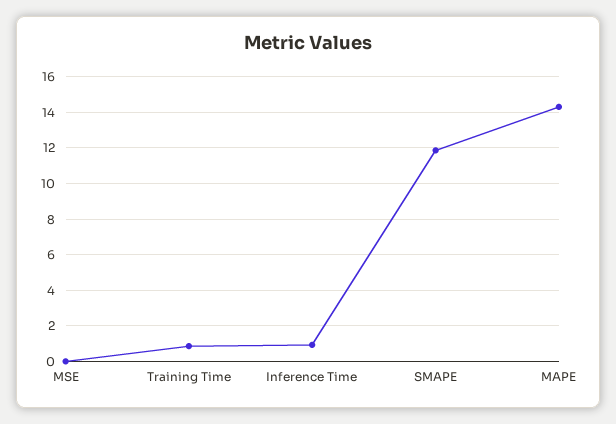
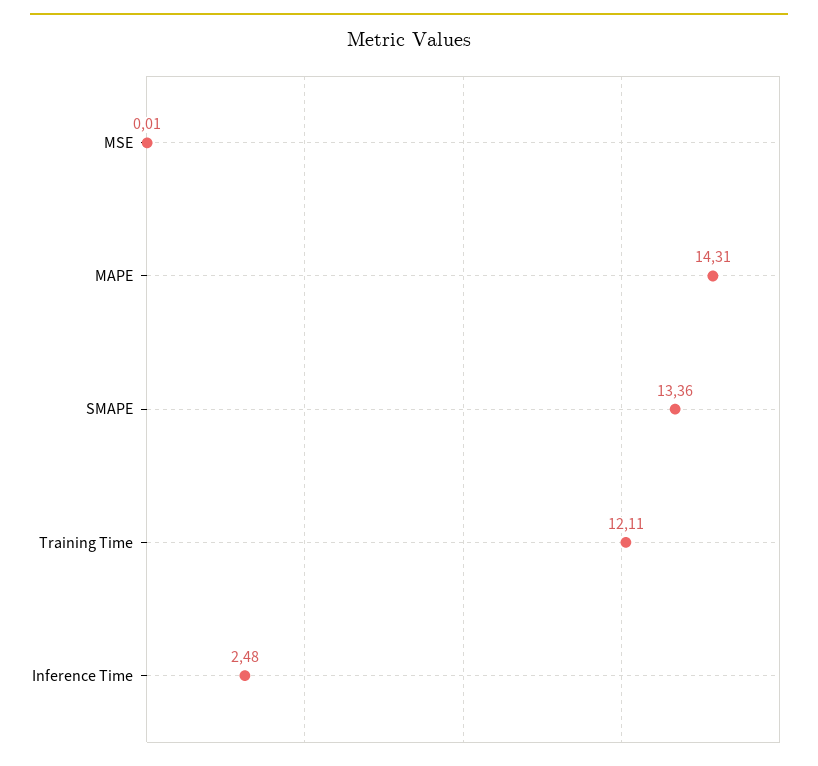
  {
    "MSE": 0.01,
-   "Training Time": 1,
+   "Training Time": 12.11,
-   "Inference Time": 1,
+   "Inference Time": 2.48,
-   "SMAPE": 12,
+   "SMAPE": 13.36,
    "MAPE": 14.31
  }

